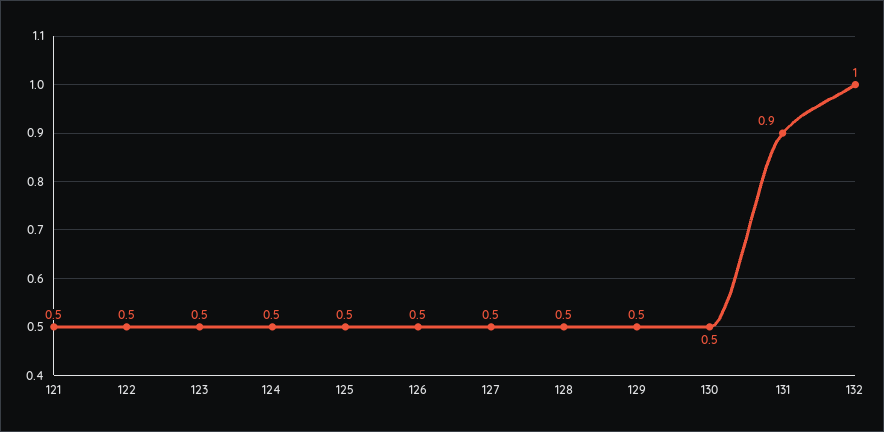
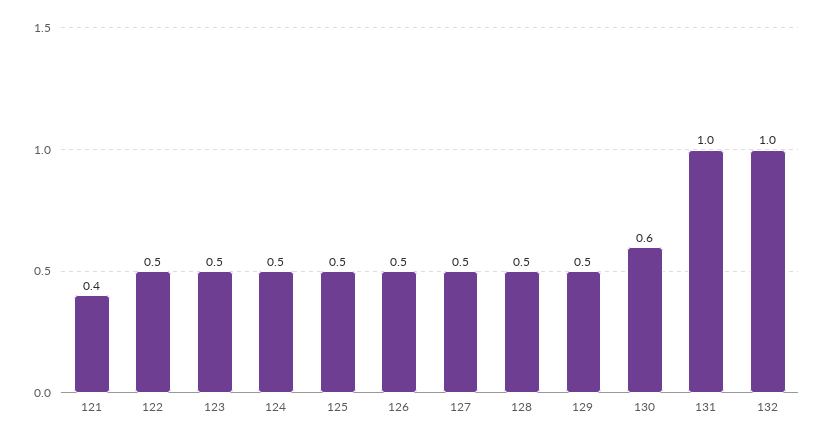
  {
-   "121": 0.5,
+   "121": 0.4,
    "122": 0.5,
    "123": 0.5,
    "124": 0.5,
    "125": 0.5,
    "126": 0.5,
    "127": 0.5,
    "128": 0.5,
    "129": 0.5,
-   "130": 0.5,
+   "130": 0.6,
-   "131": 0.9,
+   "131": 1,
    "132": 1
  }

